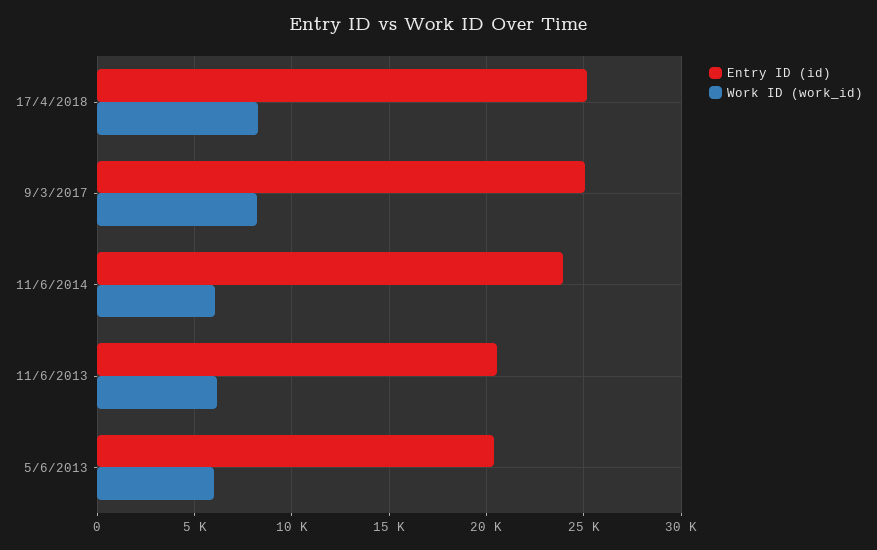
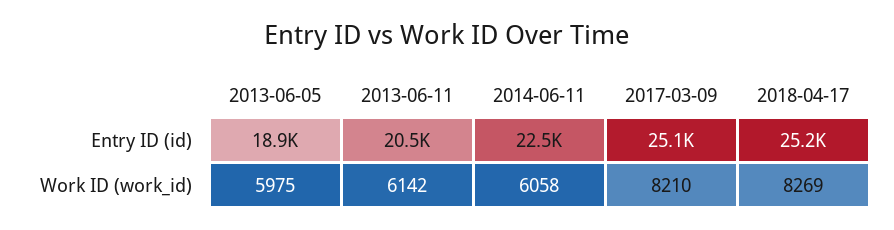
  {
    "Entry ID (id)": {
      "17/4/2018": 25200,
      "9/3/2017": 25100,
-     "11/6/2014": 24000,
+     "11/6/2014": 22500,
      "11/6/2013": 20500,
-     "5/6/2013": 20500
+     "5/6/2013": 18900
    },
    "Work ID (work_id)": {
      "17/4/2018": 8269,
      "9/3/2017": 8210,
      "11/6/2014": 6058,
      "11/6/2013": 6142,
      "5/6/2013": 5975
    }
  }

